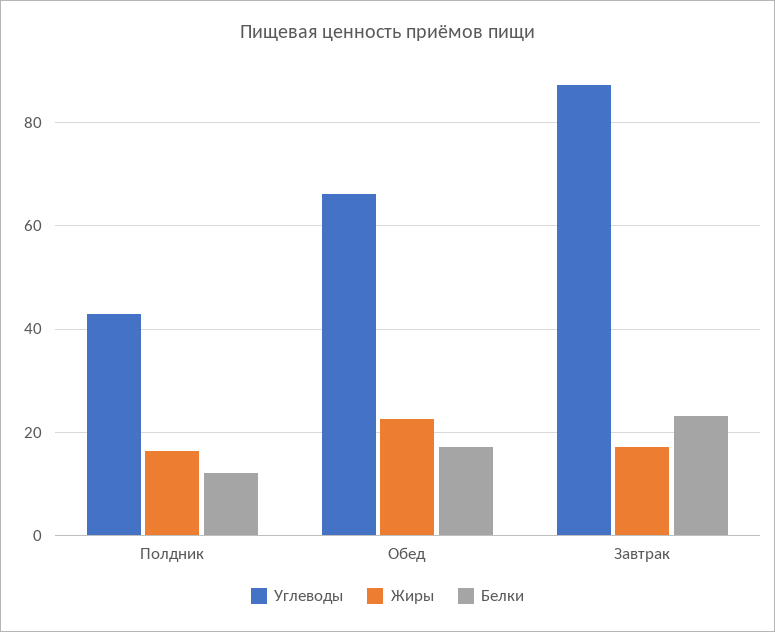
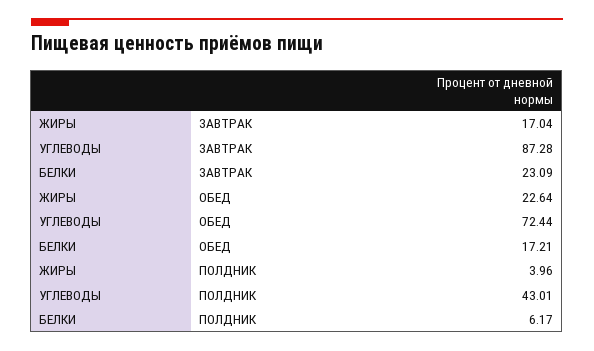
  {
    "Углеводы": {
      "Полдник": 43.01,
-     "Обед": 66,
+     "Обед": 72.44,
      "Завтрак": 87.28
    },
    "Жиры": {
-     "Полдник": 16,
+     "Полдник": 3.96,
      "Обед": 22.64,
      "Завтрак": 17.04
    },
    "Белки": {
-     "Полдник": 12,
+     "Полдник": 6.17,
      "Обед": 17.21,
      "Завтрак": 23.09
    }
  }

